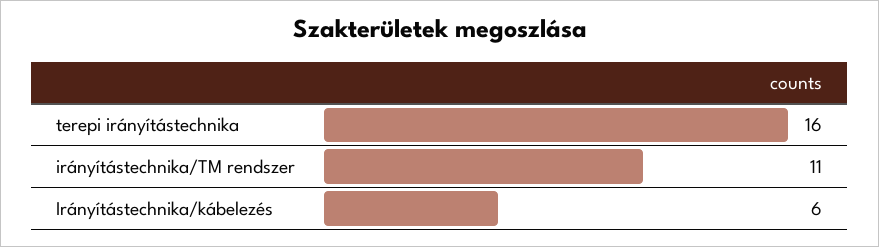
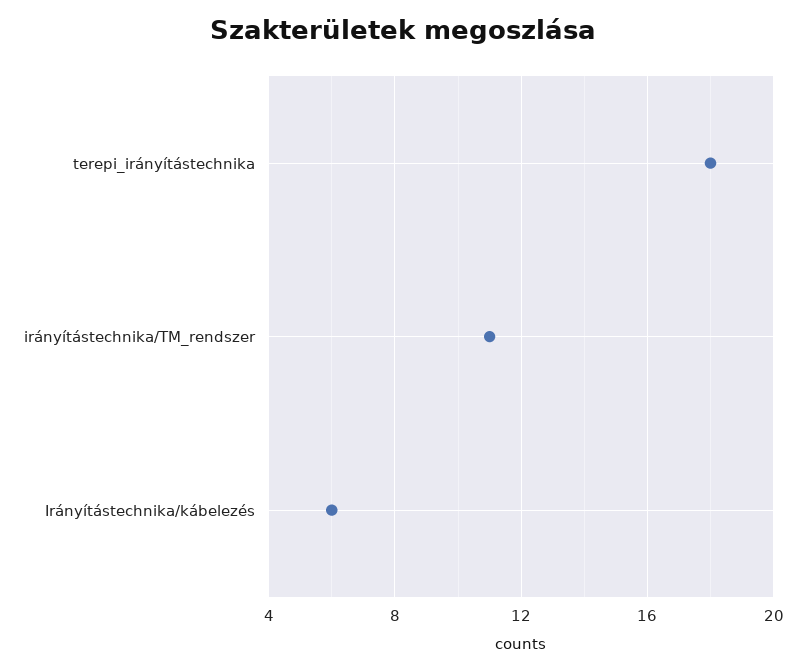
  {
-   "terepi irányítástechnika": 16,
+   "terepi irányítástechnika": 18,
    "irányítástechnika/TM rendszer": 11,
    "Irányítástechnika/kábelezés": 6
  }

